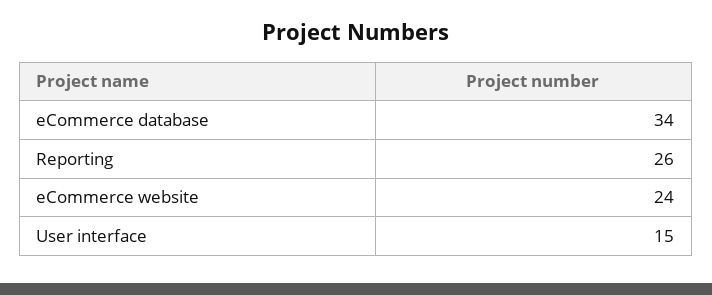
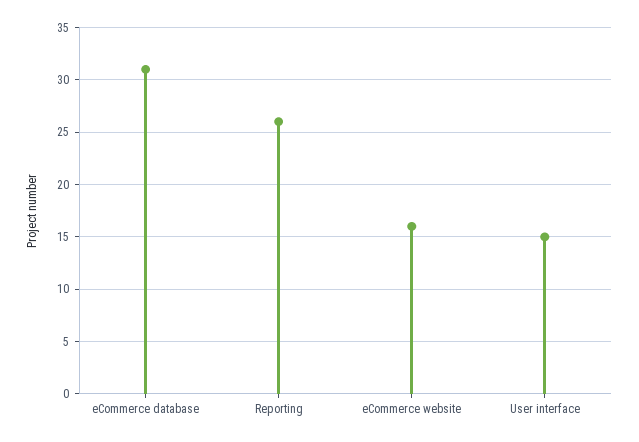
  {
-   "eCommerce database": 34,
+   "eCommerce database": 31,
    "Reporting": 26,
-   "eCommerce website": 24,
+   "eCommerce website": 16,
    "User interface": 15
  }

